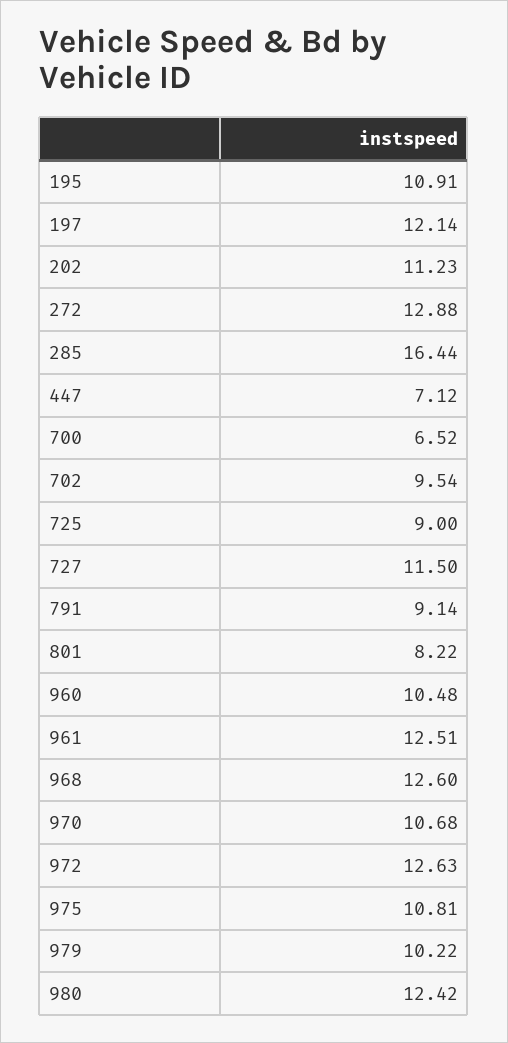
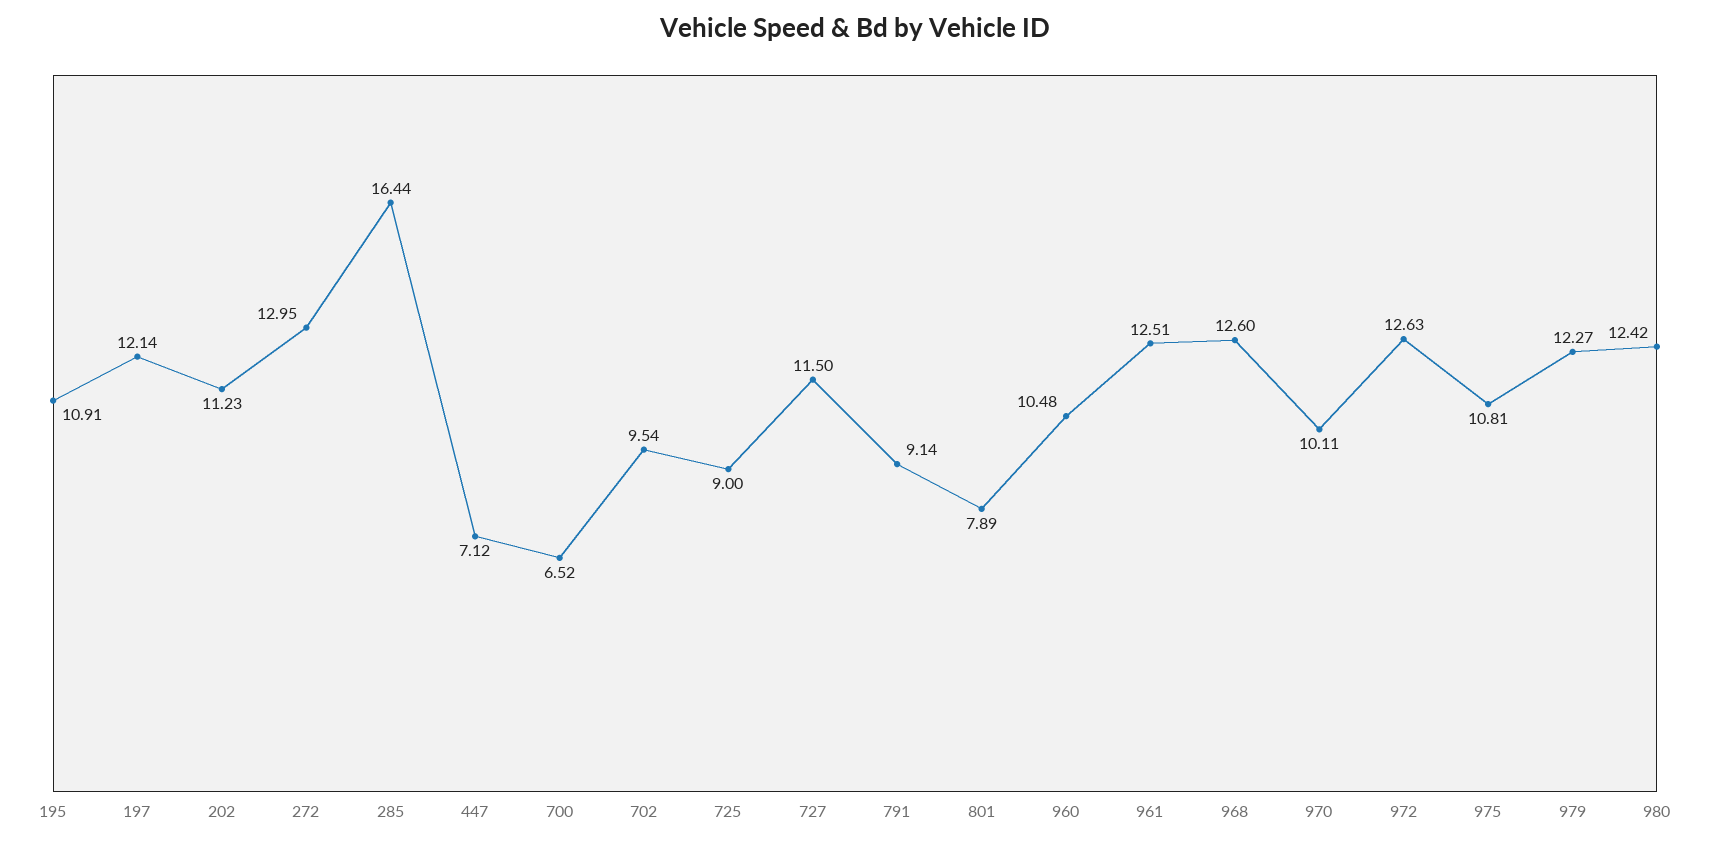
  {
    "195": 10.91,
    "197": 12.14,
    "202": 11.23,
-   "272": 12.88,
+   "272": 12.95,
    "285": 16.44,
    "447": 7.12,
    "700": 6.52,
    "702": 9.54,
    "725": 9,
    "727": 11.5,
    "791": 9.14,
-   "801": 8.22,
+   "801": 7.89,
    "960": 10.48,
    "961": 12.51,
    "968": 12.6,
-   "970": 10.68,
+   "970": 10.11,
    "972": 12.63,
    "975": 10.81,
-   "979": 10.22,
+   "979": 12.27,
    "980": 12.42
  }

